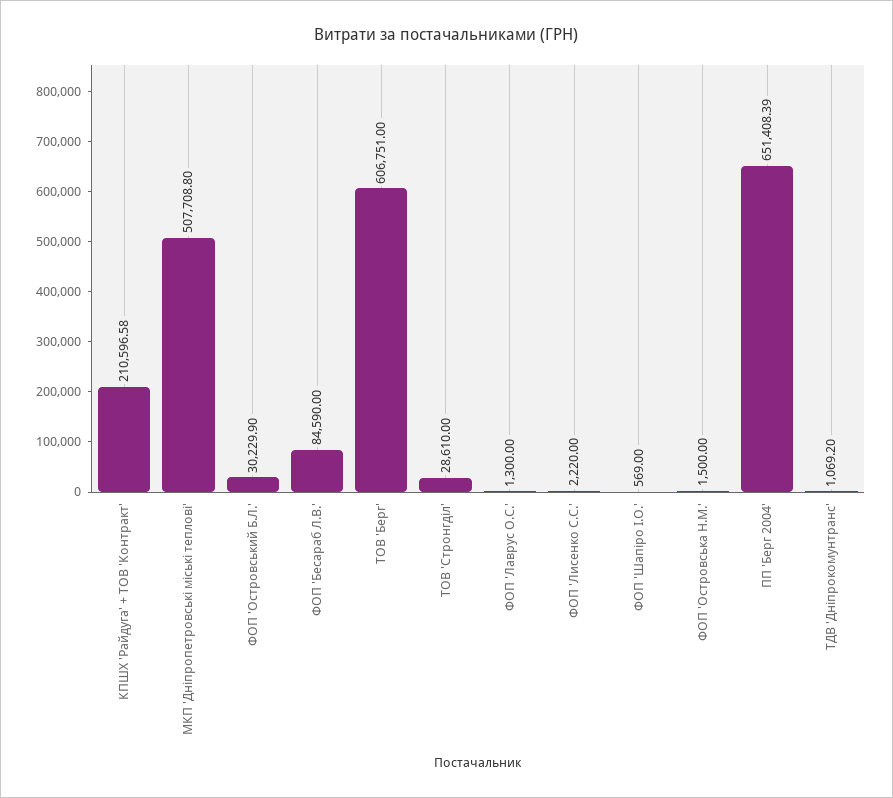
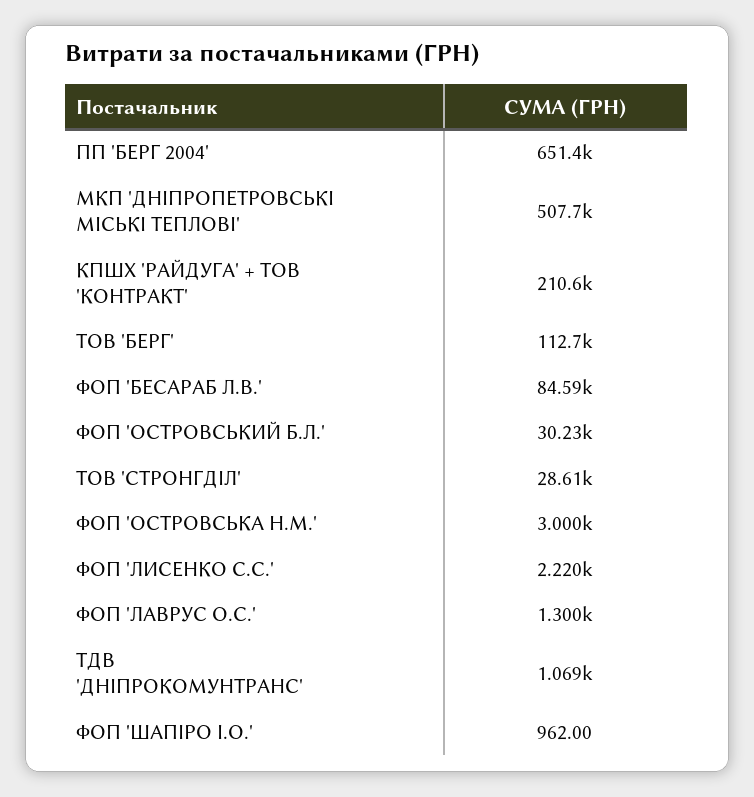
  {
    "КПШХ 'Райдуга' + ТОВ 'Контракт'": 210596.58,
    "МКП 'Дніпропетровські міські теплові'": 507708.8,
    "ФОП 'Островський Б.Л.'": 30229.9,
    "ФОП 'Бесараб Л.В.'": 84590,
-   "ТОВ 'Берг'": 606751,
+   "ТОВ 'Берг'": 112700,
    "ТОВ 'Стронгділ'": 28610,
    "ФОП 'Лаврус О.С.'": 1300,
    "ФОП 'Лисенко С.С.'": 2220,
-   "ФОП 'Шапіро І.О.'": 569,
+   "ФОП 'Шапіро І.О.'": 962,
-   "ФОП 'Островська Н.М.'": 1500,
+   "ФОП 'Островська Н.М.'": 3000,
    "ПП 'Берг 2004'": 651408.39,
    "ТДВ 'Дніпрокомунтранс'": 1069.2
  }

